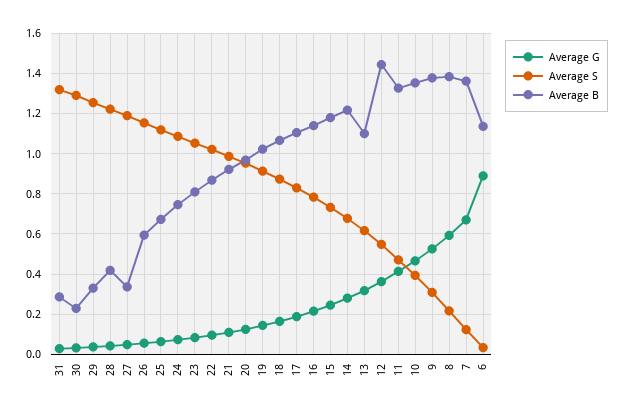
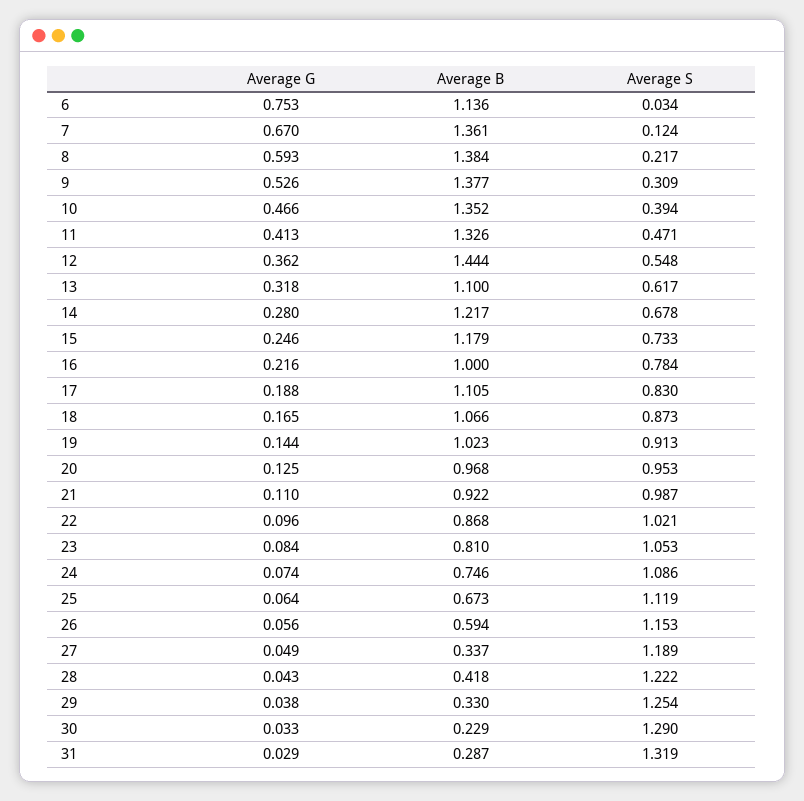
  {
    "Average G": {
      "31": 0.029,
      "30": 0.033,
      "29": 0.038,
      "28": 0.043,
      "27": 0.049,
      "26": 0.056,
      "25": 0.064,
      "24": 0.074,
      "23": 0.084,
      "22": 0.096,
      "21": 0.11,
      "20": 0.125,
      "19": 0.144,
      "18": 0.165,
      "17": 0.188,
      "16": 0.216,
      "15": 0.246,
      "14": 0.28,
      "13": 0.318,
      "12": 0.362,
      "11": 0.413,
      "10": 0.466,
      "9": 0.526,
      "8": 0.593,
      "7": 0.67,
-     "6": 0.9
+     "6": 0.753
    },
    "Average S": {
      "31": 1.319,
      "30": 1.29,
      "29": 1.254,
      "28": 1.222,
      "27": 1.189,
      "26": 1.153,
      "25": 1.119,
      "24": 1.086,
      "23": 1.053,
      "22": 1.021,
      "21": 0.987,
      "20": 0.953,
      "19": 0.913,
      "18": 0.873,
      "17": 0.83,
      "16": 0.784,
      "15": 0.733,
      "14": 0.678,
      "13": 0.617,
      "12": 0.548,
      "11": 0.471,
      "10": 0.394,
      "9": 0.309,
      "8": 0.217,
      "7": 0.124,
      "6": 0.034
    },
    "Average B": {
      "31": 0.287,
      "30": 0.229,
      "29": 0.33,
      "28": 0.418,
      "27": 0.337,
      "26": 0.594,
      "25": 0.673,
      "24": 0.746,
      "23": 0.81,
      "22": 0.868,
      "21": 0.922,
      "20": 0.968,
      "19": 1.023,
      "18": 1.066,
      "17": 1.105,
-     "16": 1.15,
+     "16": 1,
      "15": 1.179,
      "14": 1.217,
      "13": 1.1,
      "12": 1.444,
      "11": 1.326,
      "10": 1.352,
      "9": 1.377,
      "8": 1.384,
      "7": 1.361,
      "6": 1.136
    }
  }

